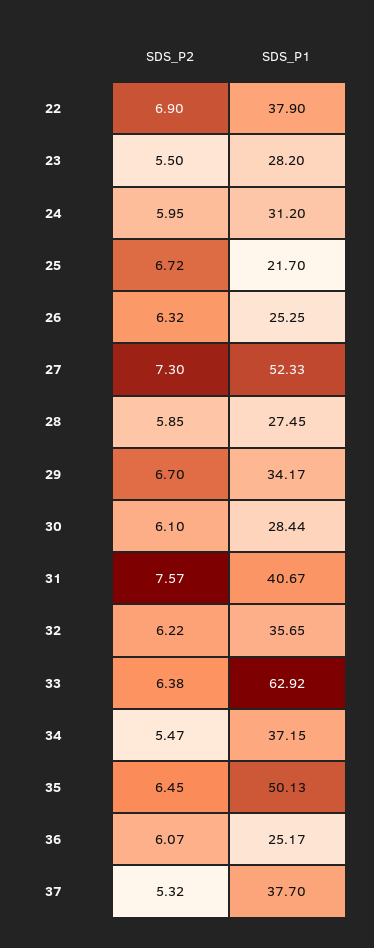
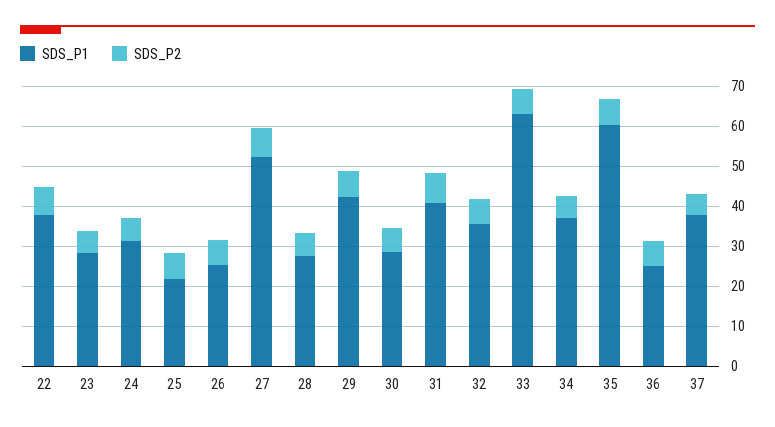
  {
    "SDS_P2": {
      "22": 6.9,
      "23": 5.5,
      "24": 5.95,
      "25": 6.72,
      "26": 6.32,
      "27": 7.3,
      "28": 5.85,
      "29": 6.7,
      "30": 6.1,
      "31": 7.57,
      "32": 6.22,
      "33": 6.38,
      "34": 5.47,
      "35": 6.45,
      "36": 6.07,
      "37": 5.32
    },
    "SDS_P1": {
      "22": 37.9,
      "23": 28.2,
      "24": 31.2,
      "25": 21.7,
      "26": 25.25,
      "27": 52.33,
      "28": 27.45,
-     "29": 34.17,
+     "29": 42,
      "30": 28.44,
      "31": 40.67,
      "32": 35.65,
      "33": 62.92,
      "34": 37.15,
-     "35": 50.13,
+     "35": 60,
      "36": 25.17,
      "37": 37.7
    }
  }

